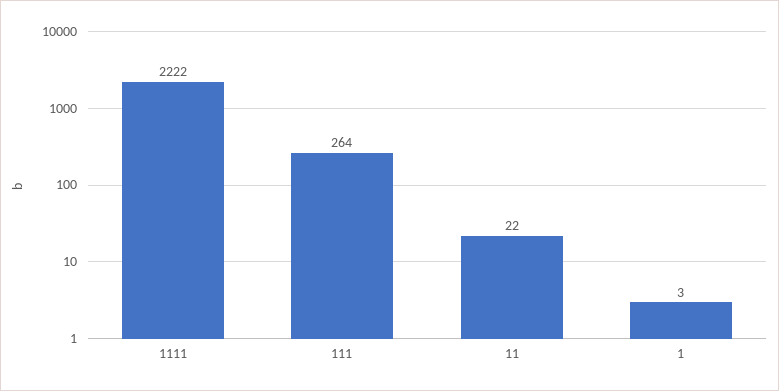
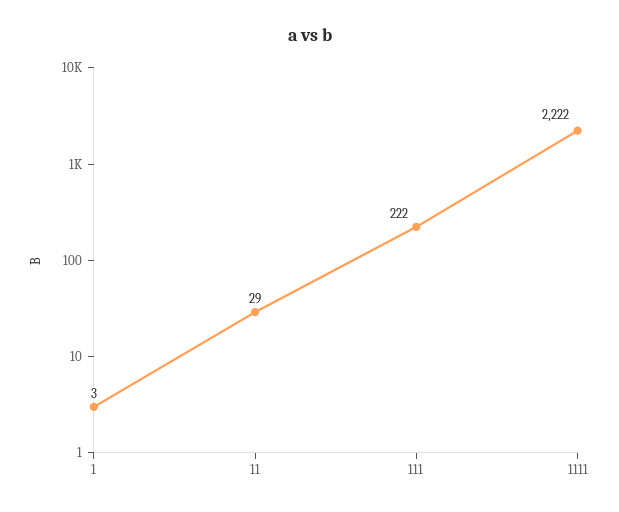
  {
    "1111": 2222,
-   "111": 264,
+   "111": 222,
-   "11": 22,
+   "11": 29,
    "1": 3
  }

